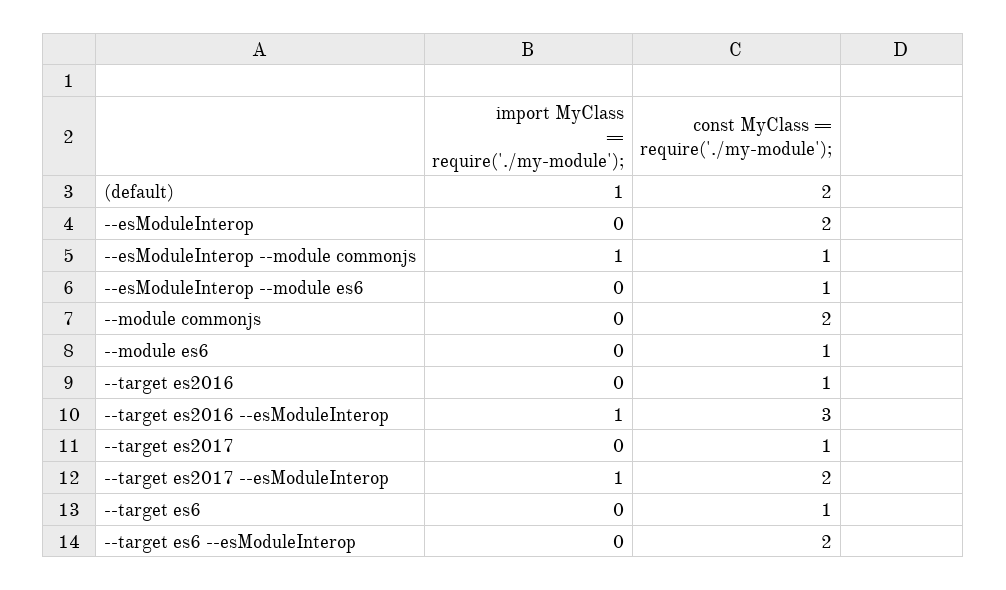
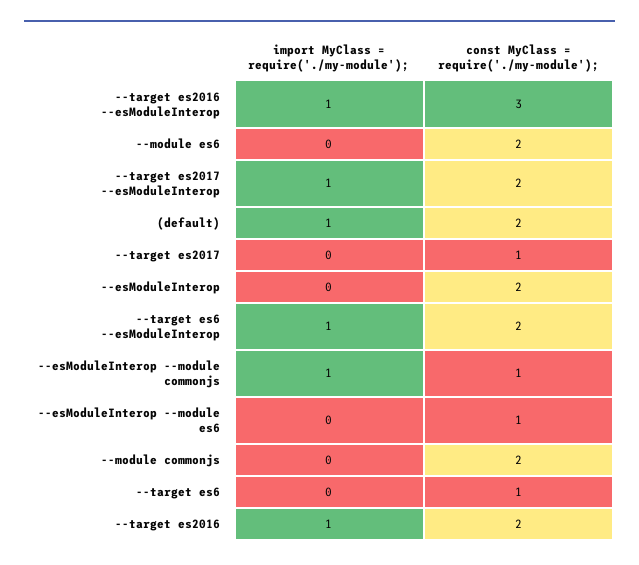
  {
    "import MyClass = require('./my-module');": {
      "(default)": 1,
      "--esModuleInterop": 0,
      "--esModuleInterop --module commonjs": 1,
      "--esModuleInterop --module es6": 0,
      "--module commonjs": 0,
      "--module es6": 0,
-     "--target es2016": 0,
+     "--target es2016": 1,
      "--target es2016 --esModuleInterop": 1,
      "--target es2017": 0,
      "--target es2017 --esModuleInterop": 1,
      "--target es6": 0,
-     "--target es6 --esModuleInterop": 0
+     "--target es6 --esModuleInterop": 1
    },
    "const MyClass = require('./my-module');": {
      "(default)": 2,
      "--esModuleInterop": 2,
      "--esModuleInterop --module commonjs": 1,
      "--esModuleInterop --module es6": 1,
      "--module commonjs": 2,
-     "--module es6": 1,
+     "--module es6": 2,
-     "--target es2016": 1,
+     "--target es2016": 2,
      "--target es2016 --esModuleInterop": 3,
      "--target es2017": 1,
      "--target es2017 --esModuleInterop": 2,
      "--target es6": 1,
      "--target es6 --esModuleInterop": 2
    }
  }

